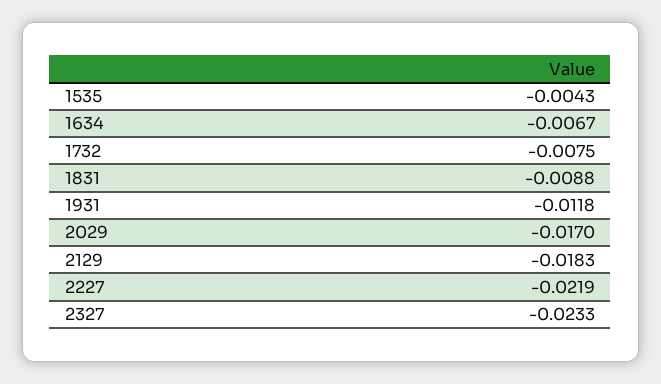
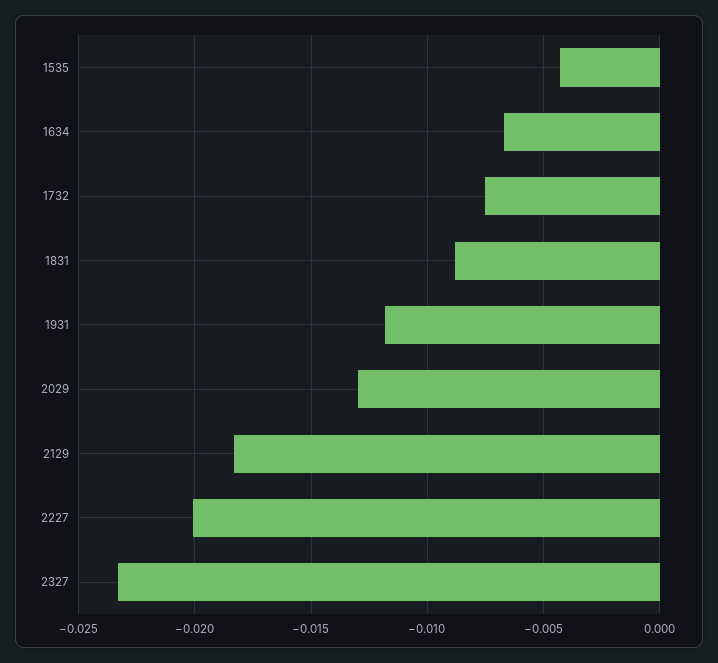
  {
    "1535": -0.0043,
    "1634": -0.0067,
    "1732": -0.0075,
    "1831": -0.0088,
    "1931": -0.0118,
-   "2029": -0.017,
+   "2029": -0.013,
    "2129": -0.0183,
-   "2227": -0.0219,
+   "2227": -0.02,
    "2327": -0.0233
  }

